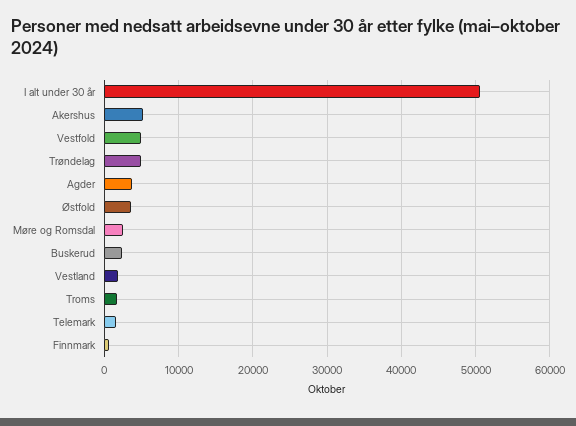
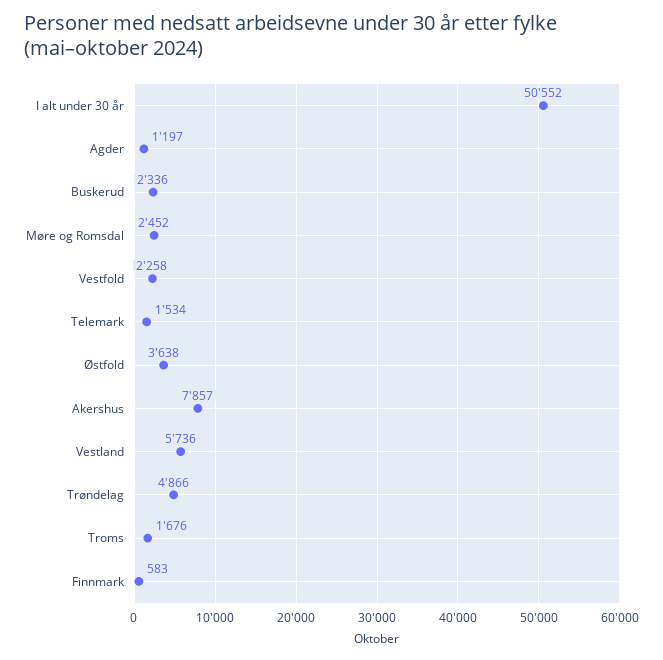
  {
    "I alt under 30 år": 50552,
-   "Akershus": 5000,
+   "Akershus": 7857,
-   "Vestfold": 5000,
+   "Vestfold": 2258,
    "Trøndelag": 4866,
-   "Agder": 4000,
+   "Agder": 1197,
    "Østfold": 3638,
    "Møre og Romsdal": 2452,
    "Buskerud": 2336,
-   "Vestland": 2000,
+   "Vestland": 5736,
    "Troms": 1676,
    "Telemark": 1534,
    "Finnmark": 583
  }

